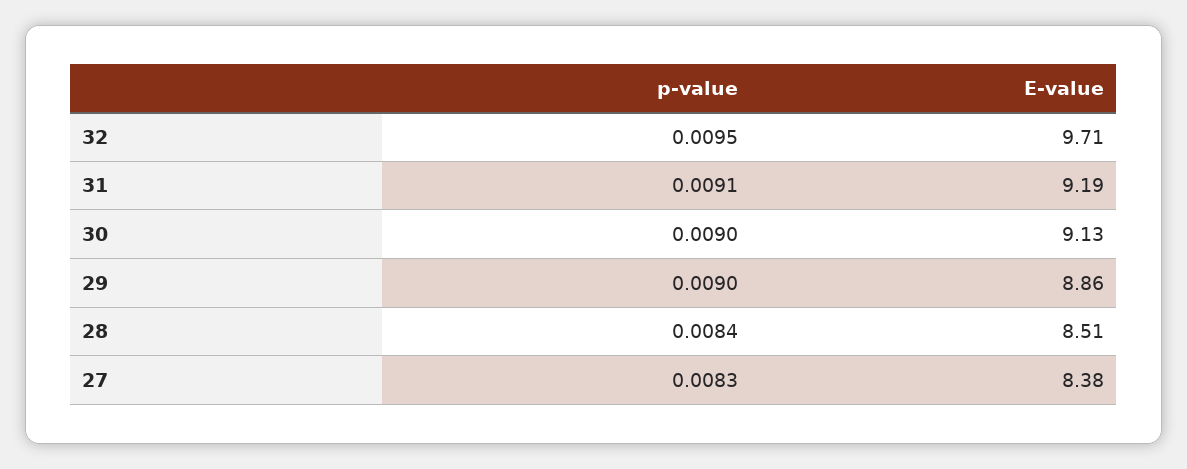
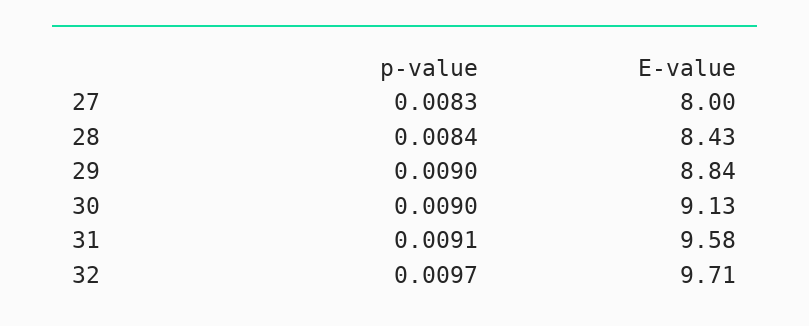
  {
    "p-value": {
-     "32": 0.0095,
+     "32": 0.0097,
      "31": 0.0091,
      "30": 0.009,
      "29": 0.009,
      "28": 0.0084,
      "27": 0.0083
    },
    "E-value": {
      "32": 9.71,
-     "31": 9.19,
+     "31": 9.58,
      "30": 9.13,
-     "29": 8.86,
+     "29": 8.84,
-     "28": 8.51,
+     "28": 8.43,
-     "27": 8.38
+     "27": 8
    }
  }

